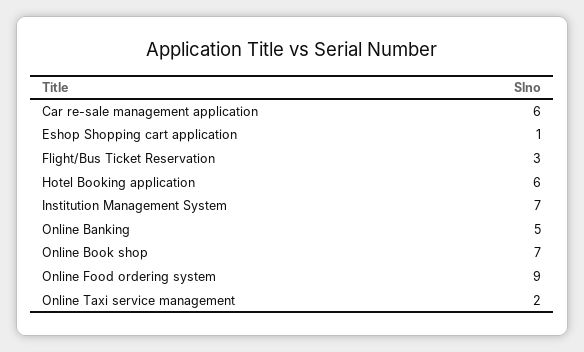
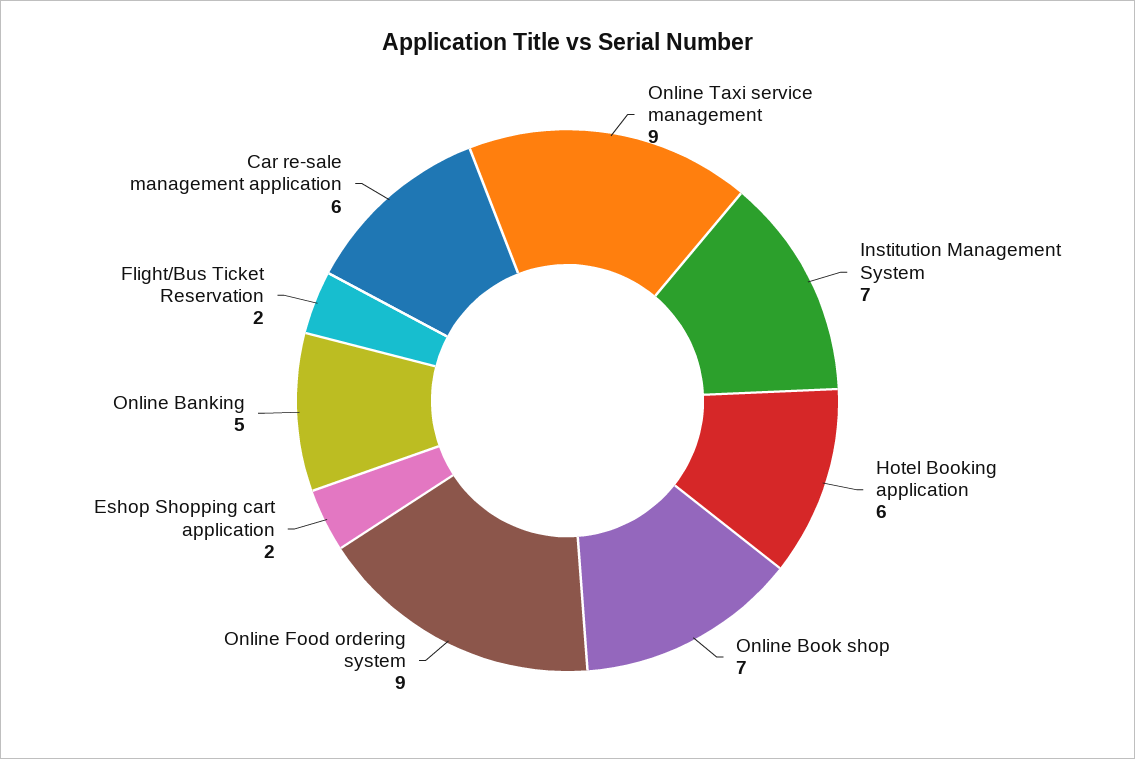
  {
    "Car re-sale management application": 6,
-   "Eshop Shopping cart application": 1,
+   "Eshop Shopping cart application": 2,
-   "Flight/Bus Ticket Reservation": 3,
+   "Flight/Bus Ticket Reservation": 2,
    "Hotel Booking application": 6,
    "Institution Management System": 7,
    "Online Banking": 5,
    "Online Book shop": 7,
    "Online Food ordering system": 9,
-   "Online Taxi service management": 2
+   "Online Taxi service management": 9
  }

